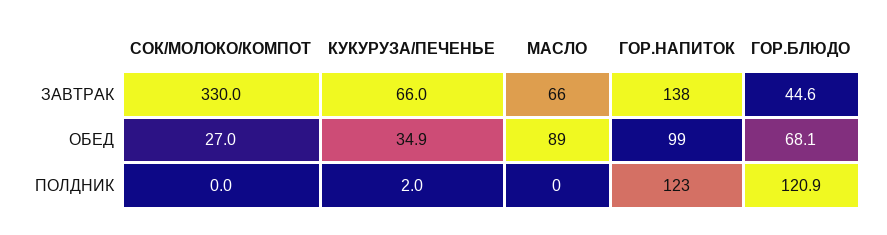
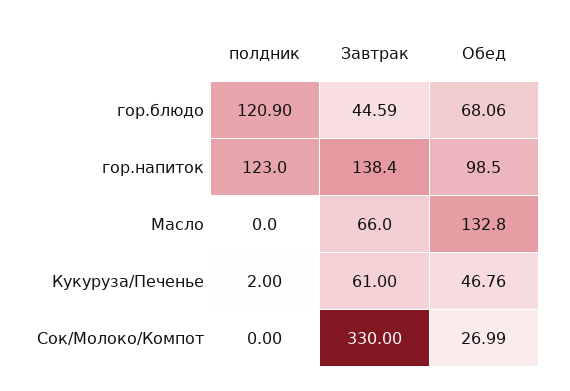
  {
    "СОК/МОЛОКО/КОМПОТ": {
      "ЗАВТРАК": 330,
      "ОБЕД": 26.99,
      "ПОЛДНИК": 0
    },
    "КУКУРУЗА/ПЕЧЕНЬЕ": {
-     "ЗАВТРАК": 66,
+     "ЗАВТРАК": 61,
-     "ОБЕД": 34.9,
+     "ОБЕД": 46.76,
      "ПОЛДНИК": 2
    },
    "МАСЛО": {
      "ЗАВТРАК": 66,
-     "ОБЕД": 89,
+     "ОБЕД": 132.8,
      "ПОЛДНИК": 0
    },
    "ГОР.НАПИТОК": {
      "ЗАВТРАК": 138.4,
      "ОБЕД": 98.5,
      "ПОЛДНИК": 123
    },
    "ГОР.БЛЮДО": {
      "ЗАВТРАК": 44.59,
      "ОБЕД": 68.06,
      "ПОЛДНИК": 120.9
    }
  }

